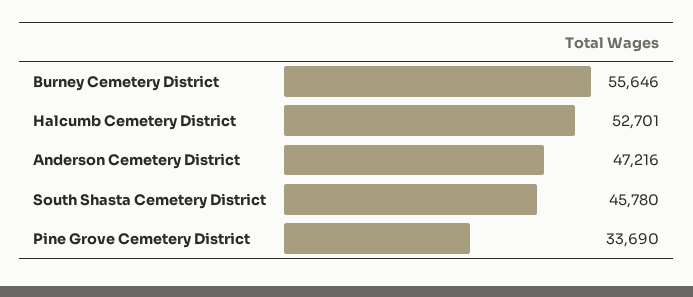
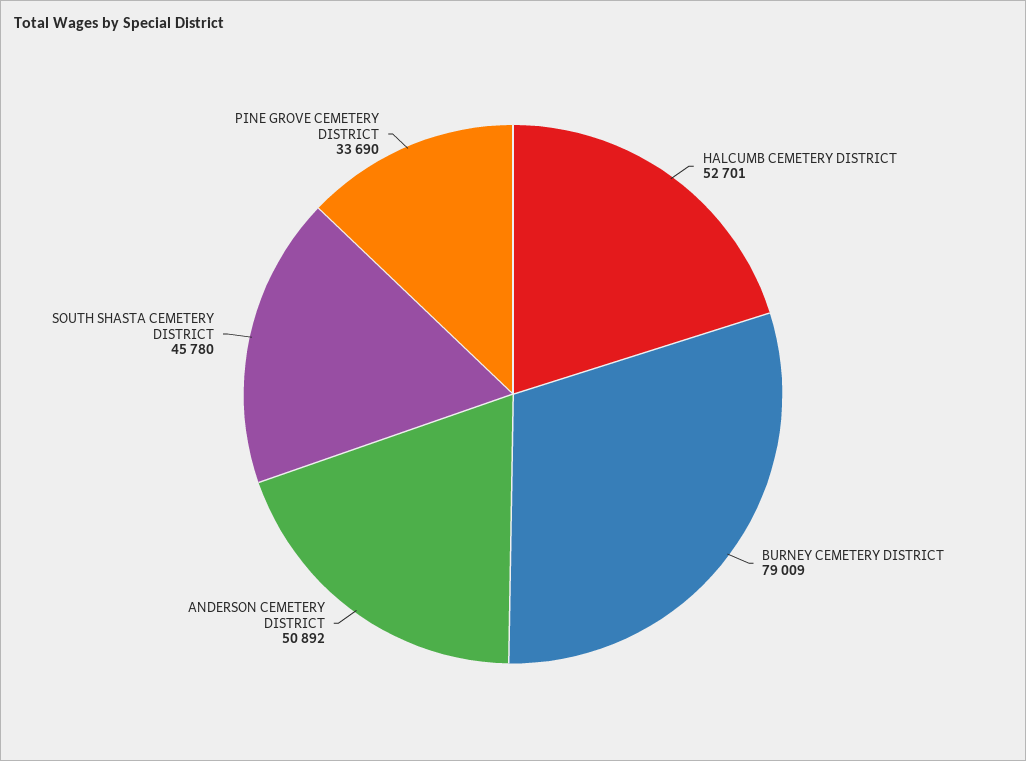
  {
-   "Burney Cemetery District": 55646,
+   "Burney Cemetery District": 79009,
    "Halcumb Cemetery District": 52701,
-   "Anderson Cemetery District": 47216,
+   "Anderson Cemetery District": 50892,
    "South Shasta Cemetery District": 45780,
    "Pine Grove Cemetery District": 33690
  }

